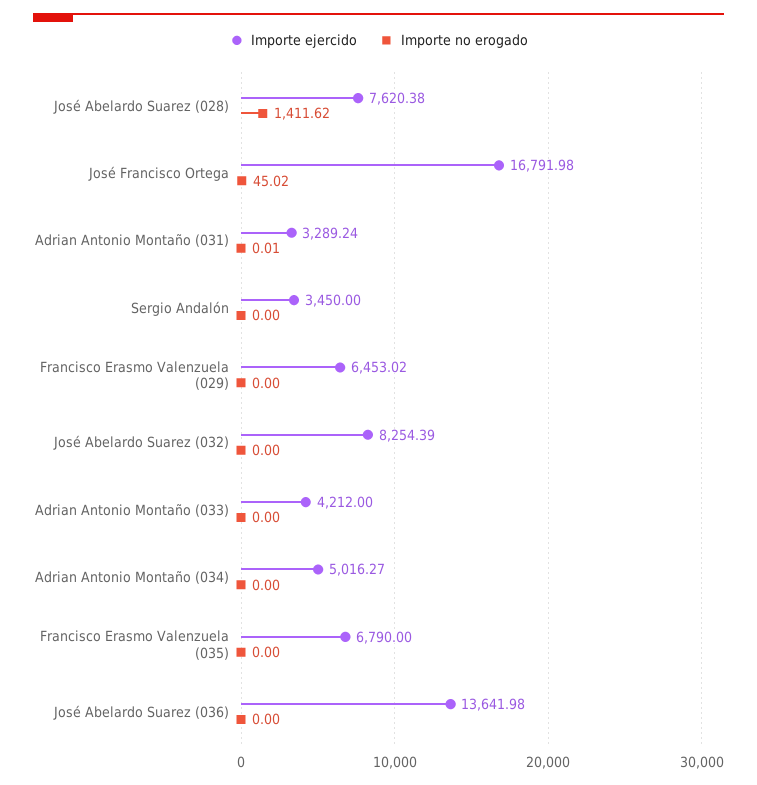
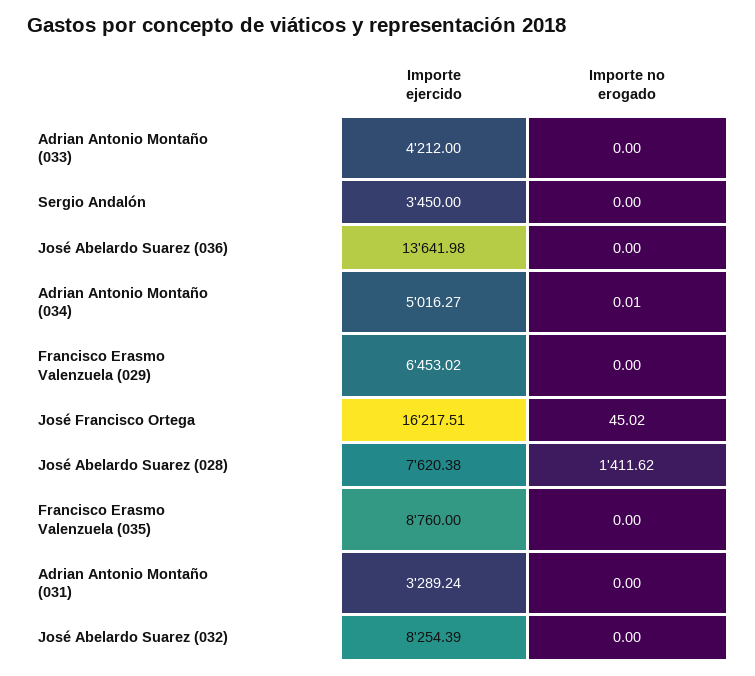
  {
    "Importe ejercido": {
      "José Abelardo Suarez (028)": 7620.38,
-     "José Francisco Ortega": 16791.98,
+     "José Francisco Ortega": 16217.51,
      "Adrian Antonio Montaño (031)": 3289.24,
      "Sergio Andalón": 3450,
      "Francisco Erasmo Valenzuela (029)": 6453.02,
      "José Abelardo Suarez (032)": 8254.39,
      "Adrian Antonio Montaño (033)": 4212,
      "Adrian Antonio Montaño (034)": 5016.27,
-     "Francisco Erasmo Valenzuela (035)": 6790,
+     "Francisco Erasmo Valenzuela (035)": 8760,
      "José Abelardo Suarez (036)": 13641.98
    },
    "Importe no erogado": {
      "José Abelardo Suarez (028)": 1411.62,
      "José Francisco Ortega": 45.02,
-     "Adrian Antonio Montaño (031)": 0.01,
+     "Adrian Antonio Montaño (031)": 0,
      "Sergio Andalón": 0,
      "Francisco Erasmo Valenzuela (029)": 0,
      "José Abelardo Suarez (032)": 0,
      "Adrian Antonio Montaño (033)": 0,
-     "Adrian Antonio Montaño (034)": 0,
+     "Adrian Antonio Montaño (034)": 0.01,
      "Francisco Erasmo Valenzuela (035)": 0,
      "José Abelardo Suarez (036)": 0
    }
  }

